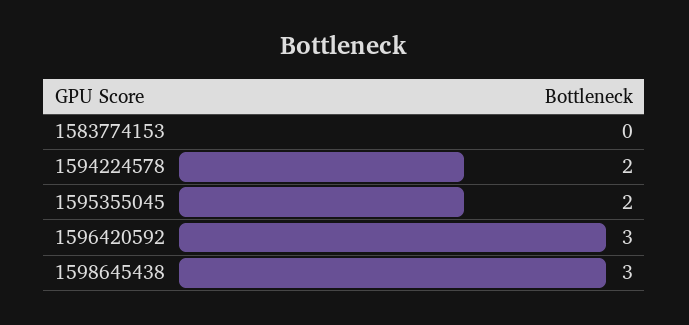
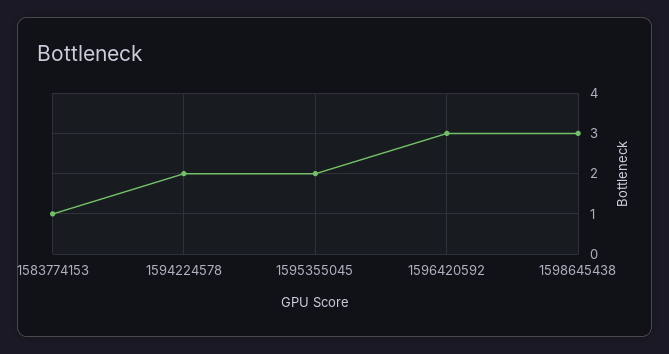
  {
-   "1583774153": 0,
+   "1583774153": 1,
    "1594224578": 2,
    "1595355045": 2,
    "1596420592": 3,
    "1598645438": 3
  }

